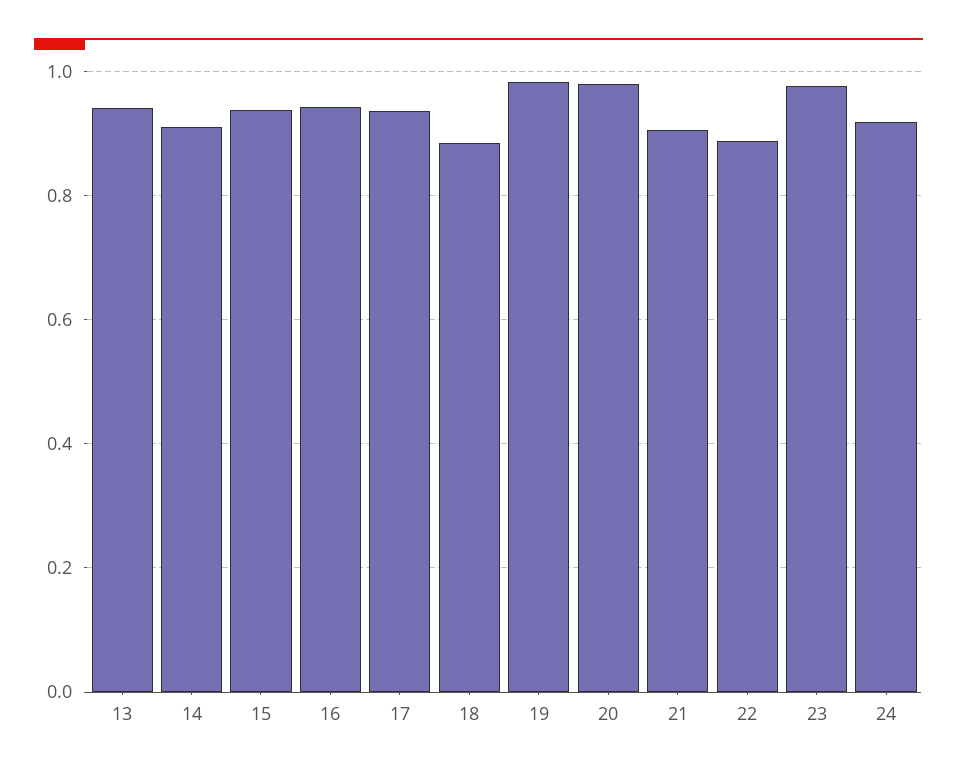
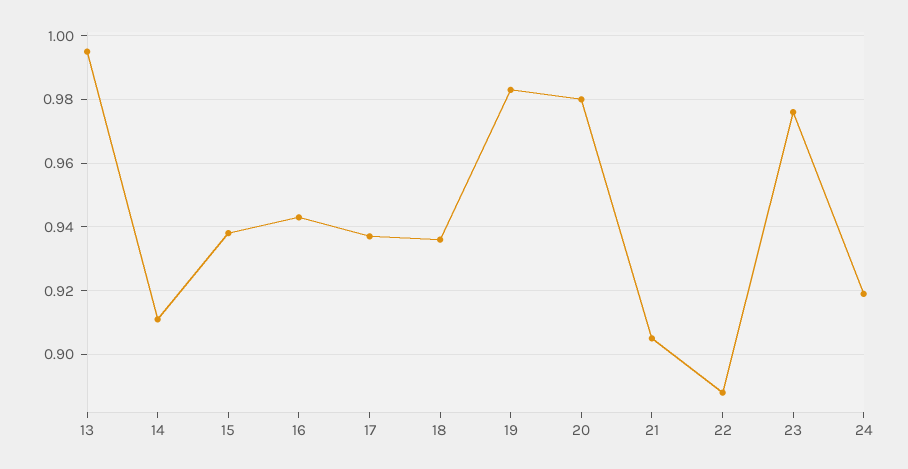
  {
-   "13": 0.94,
+   "13": 0.995,
    "14": 0.91,
    "15": 0.94,
    "16": 0.945,
    "17": 0.935,
-   "18": 0.88,
+   "18": 0.935,
    "19": 0.985,
    "20": 0.98,
    "21": 0.905,
    "22": 0.89,
    "23": 0.975,
    "24": 0.92
  }

